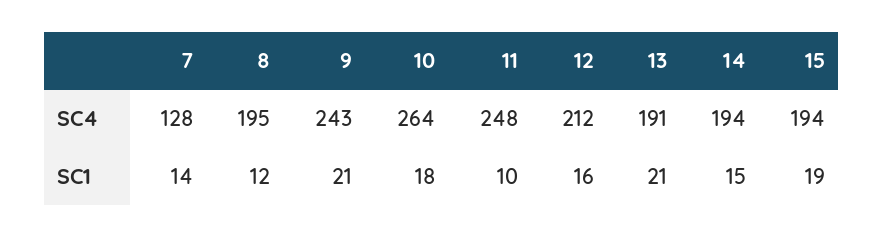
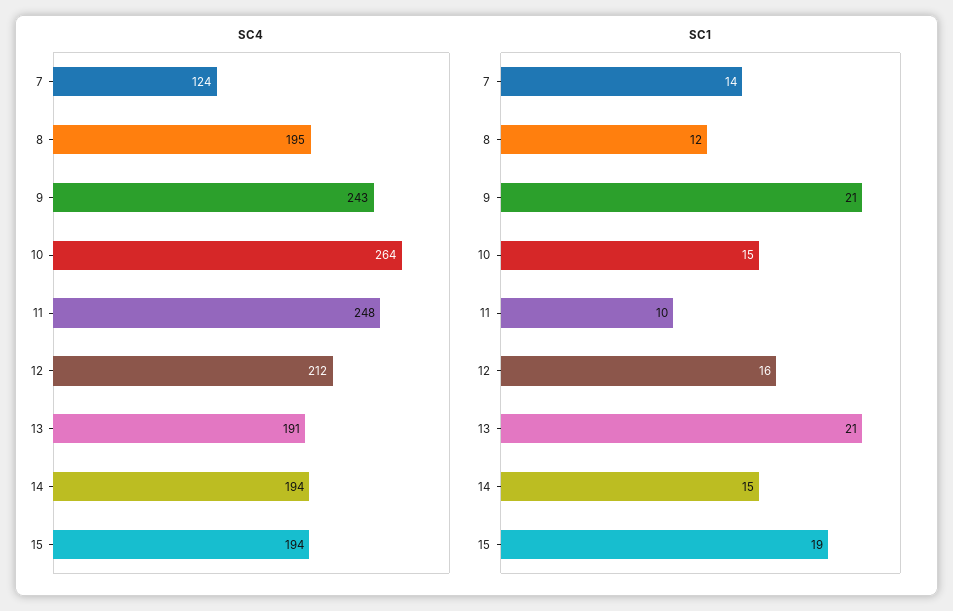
  {
    "SC4": {
-     "7": 128,
+     "7": 124,
      "8": 195,
      "9": 243,
      "10": 264,
      "11": 248,
      "12": 212,
      "13": 191,
      "14": 194,
      "15": 194
    },
    "SC1": {
      "7": 14,
      "8": 12,
      "9": 21,
-     "10": 18,
+     "10": 15,
      "11": 10,
      "12": 16,
      "13": 21,
      "14": 15,
      "15": 19
    }
  }

